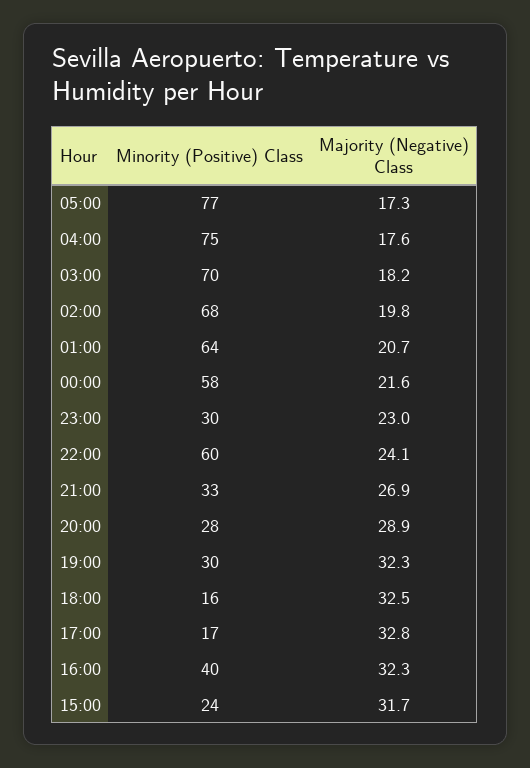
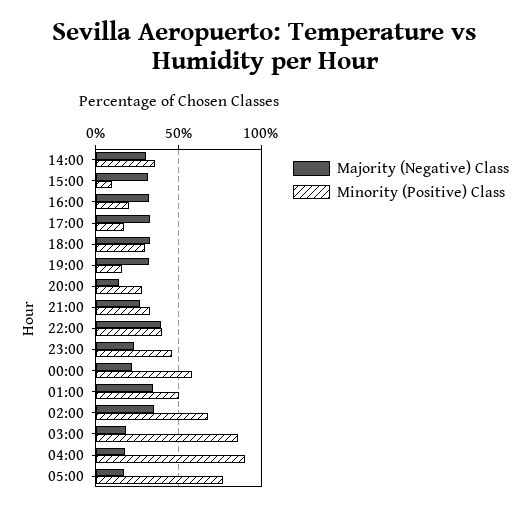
  {
    "Minority (Positive) Class": {
      "05:00": 77,
-     "04:00": 75,
+     "04:00": 90,
-     "03:00": 70,
+     "03:00": 85,
      "02:00": 68,
-     "01:00": 64,
+     "01:00": 50,
      "00:00": 58,
-     "23:00": 30,
+     "23:00": 45,
-     "22:00": 60,
+     "22:00": 40,
      "21:00": 33,
      "20:00": 28,
-     "19:00": 30,
+     "19:00": 15,
-     "18:00": 16,
+     "18:00": 30,
      "17:00": 17,
-     "16:00": 40,
+     "16:00": 20,
-     "15:00": 24
+     "15:00": 10,
+     "14:00": 35
    },
    "Majority (Negative) Class": {
      "05:00": 17.3,
      "04:00": 17.6,
      "03:00": 18.2,
-     "02:00": 19.8,
+     "02:00": 35,
-     "01:00": 20.7,
+     "01:00": 35,
      "00:00": 21.6,
      "23:00": 23,
-     "22:00": 24.1,
+     "22:00": 40,
      "21:00": 26.9,
-     "20:00": 28.9,
+     "20:00": 15,
      "19:00": 32.3,
      "18:00": 32.5,
      "17:00": 32.8,
      "16:00": 32.3,
-     "15:00": 31.7
+     "15:00": 31.7,
+     "14:00": 30
    }
  }

